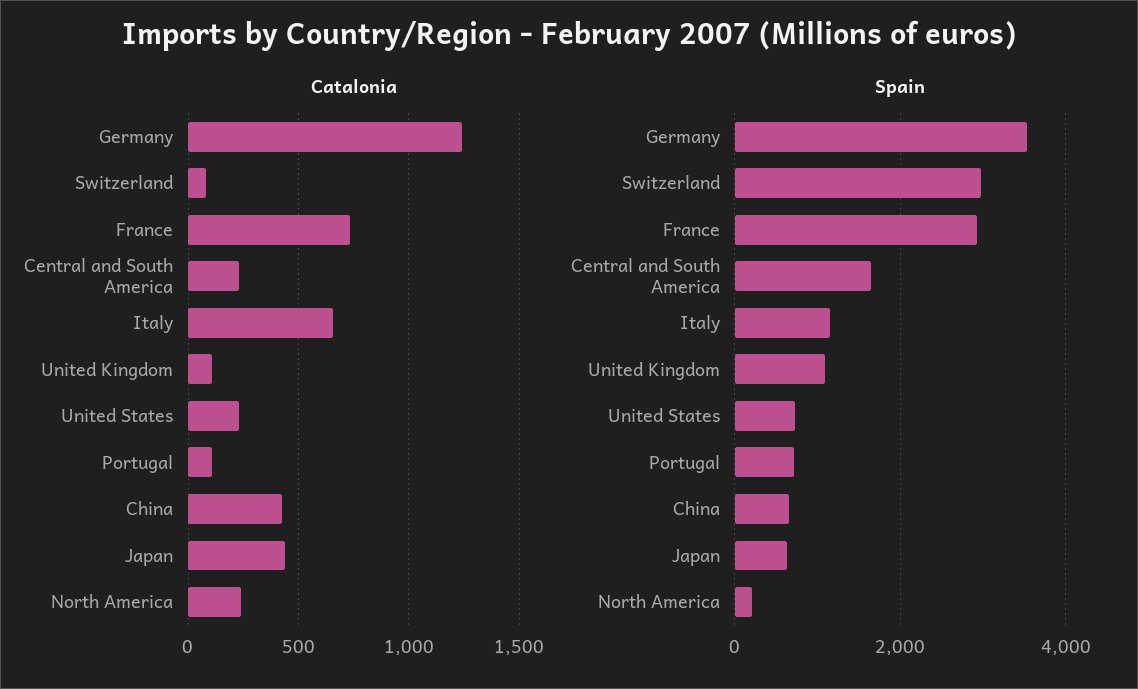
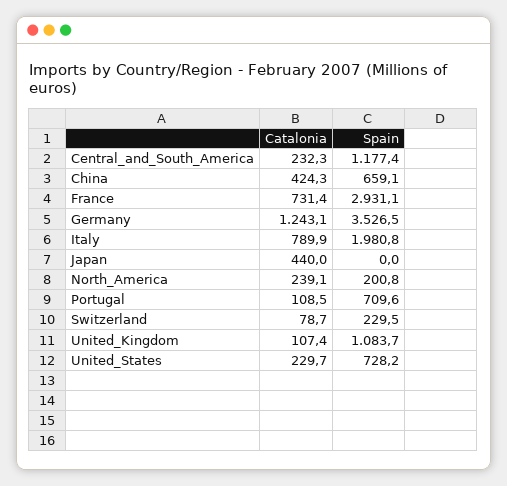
  {
    "Catalonia": {
      "Germany": 1243.1,
      "Switzerland": 78.7,
      "France": 731.4,
      "Central and South America": 232.3,
-     "Italy": 650,
+     "Italy": 789.9,
      "United Kingdom": 107.4,
      "United States": 229.7,
      "Portugal": 108.5,
      "China": 424.3,
      "Japan": 440,
      "North America": 239.1
    },
    "Spain": {
      "Germany": 3526.5,
-     "Switzerland": 3000,
+     "Switzerland": 229.5,
      "France": 2931.1,
-     "Central and South America": 1600,
+     "Central and South America": 1177.4,
-     "Italy": 1200,
+     "Italy": 1980.8,
      "United Kingdom": 1083.7,
      "United States": 728.2,
      "Portugal": 709.6,
      "China": 659.1,
-     "Japan": 600,
+     "Japan": 0,
      "North America": 200.8
    }
  }

